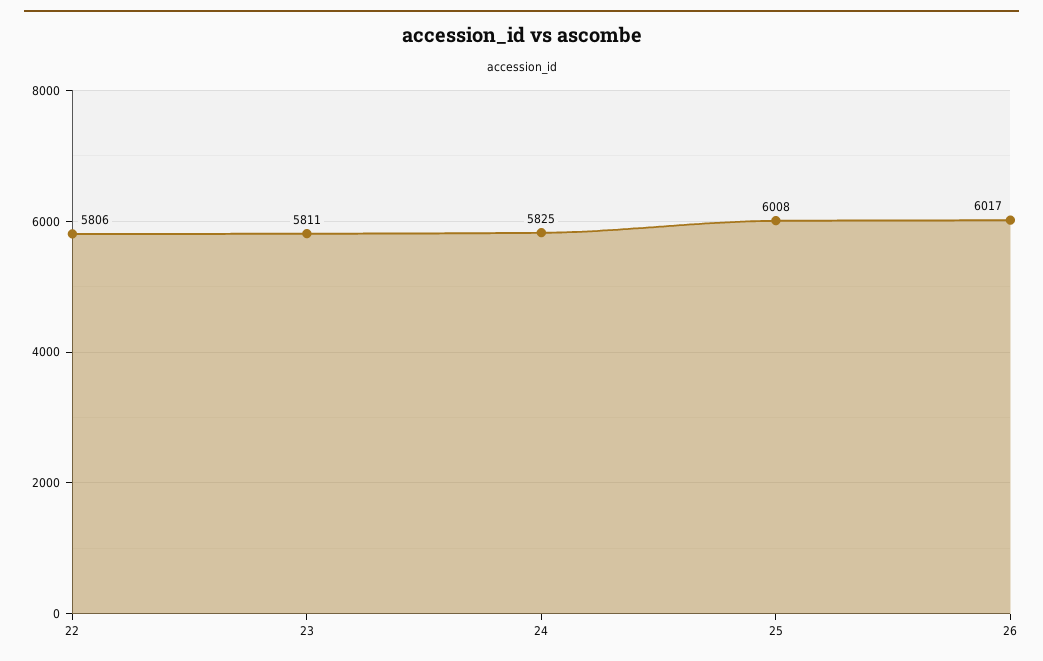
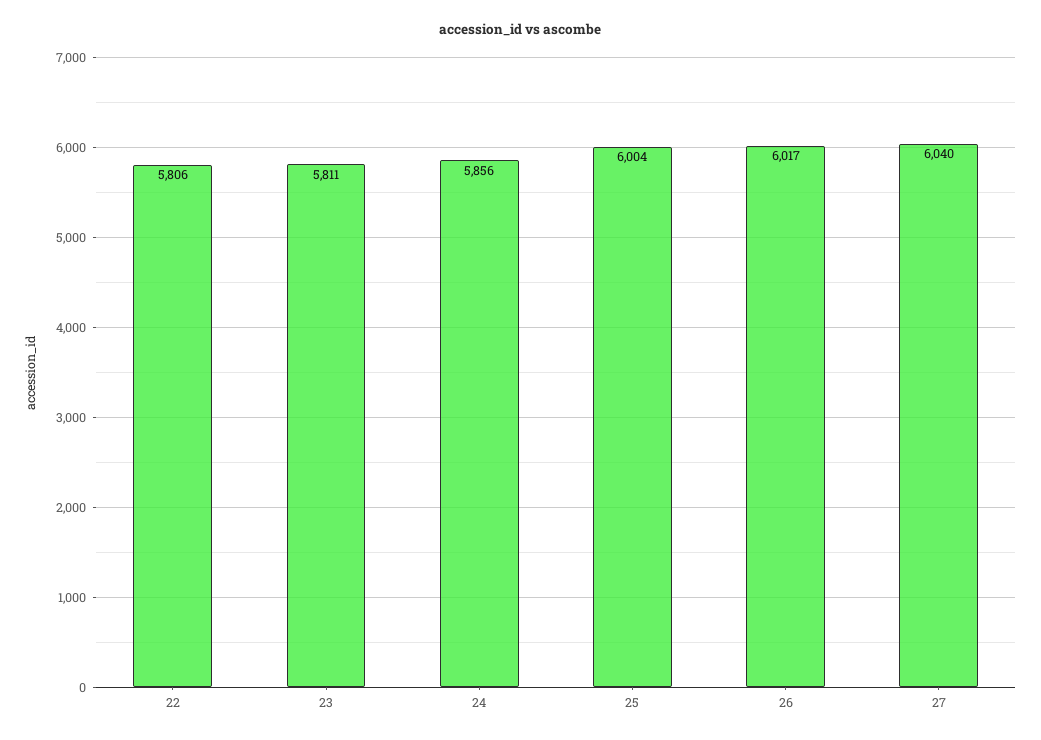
  {
    "22": 5806,
    "23": 5811,
-   "24": 5825,
+   "24": 5856,
-   "25": 6008,
+   "25": 6004,
-   "26": 6017
+   "26": 6017,
+   "27": 6040
  }

